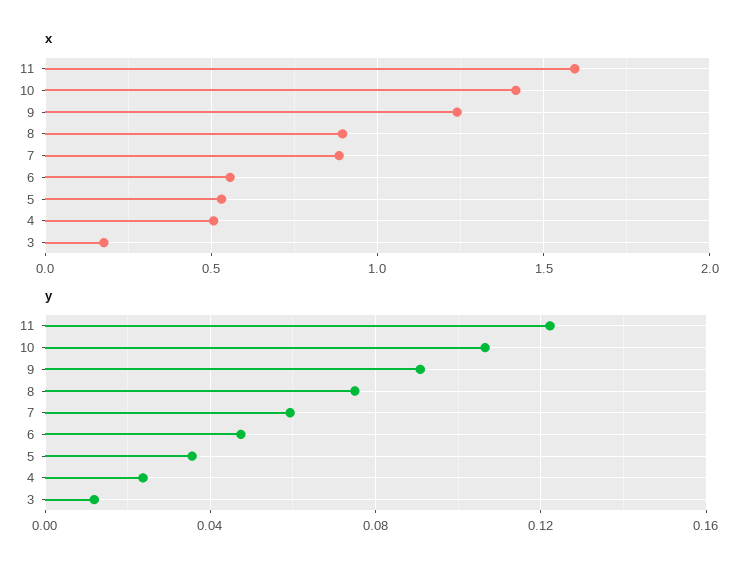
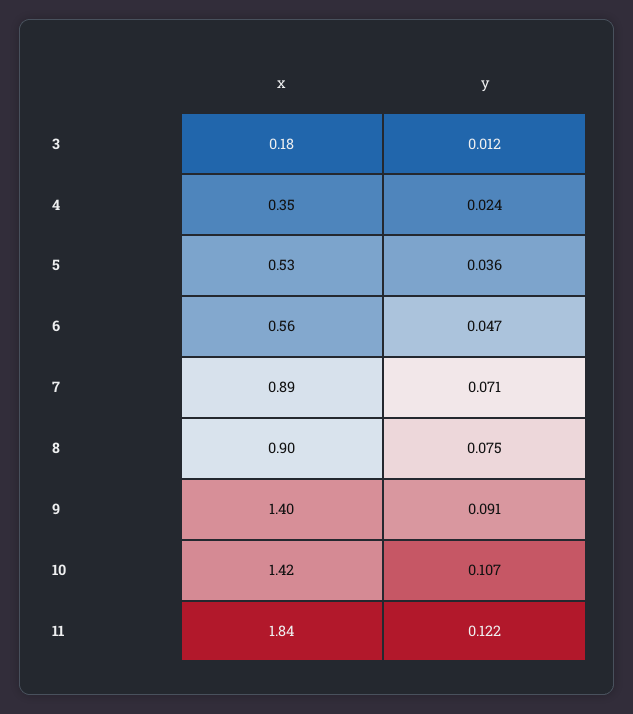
  {
    "x": {
-     "11": 1.6,
+     "11": 1.84,
      "10": 1.42,
-     "9": 1.25,
+     "9": 1.4,
      "8": 0.9,
      "7": 0.89,
      "6": 0.56,
      "5": 0.53,
-     "4": 0.5,
+     "4": 0.35,
      "3": 0.18
    },
    "y": {
      "11": 0.122,
      "10": 0.107,
      "9": 0.091,
      "8": 0.075,
-     "7": 0.06,
+     "7": 0.071,
      "6": 0.047,
      "5": 0.036,
      "4": 0.024,
      "3": 0.012
    }
  }

